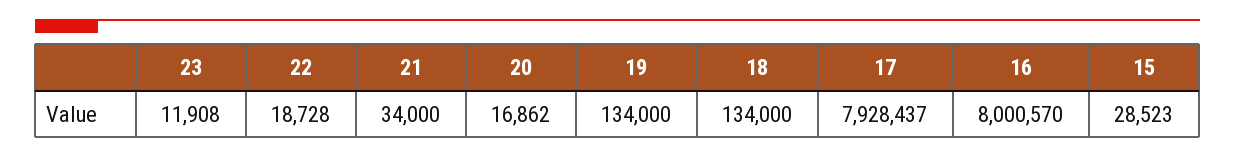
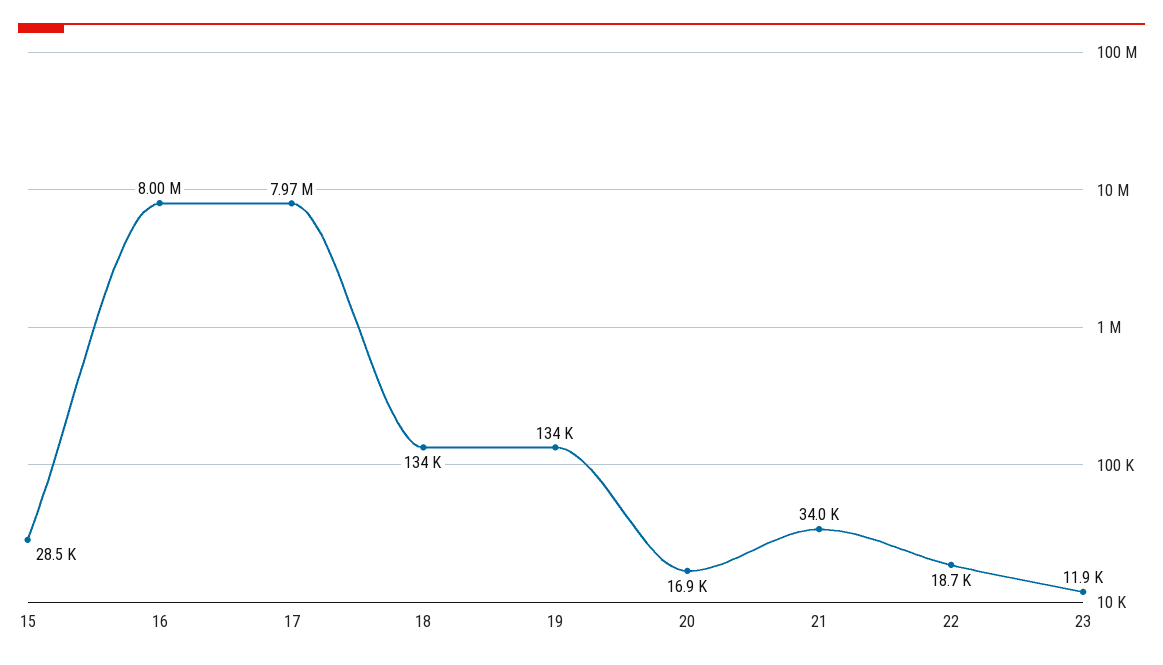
  {
    "23": 11908,
    "22": 18728,
    "21": 34000,
    "20": 16862,
    "19": 134000,
    "18": 134000,
-   "17": 7928437,
+   "17": 7970000,
    "16": 8000570,
    "15": 28523
  }

